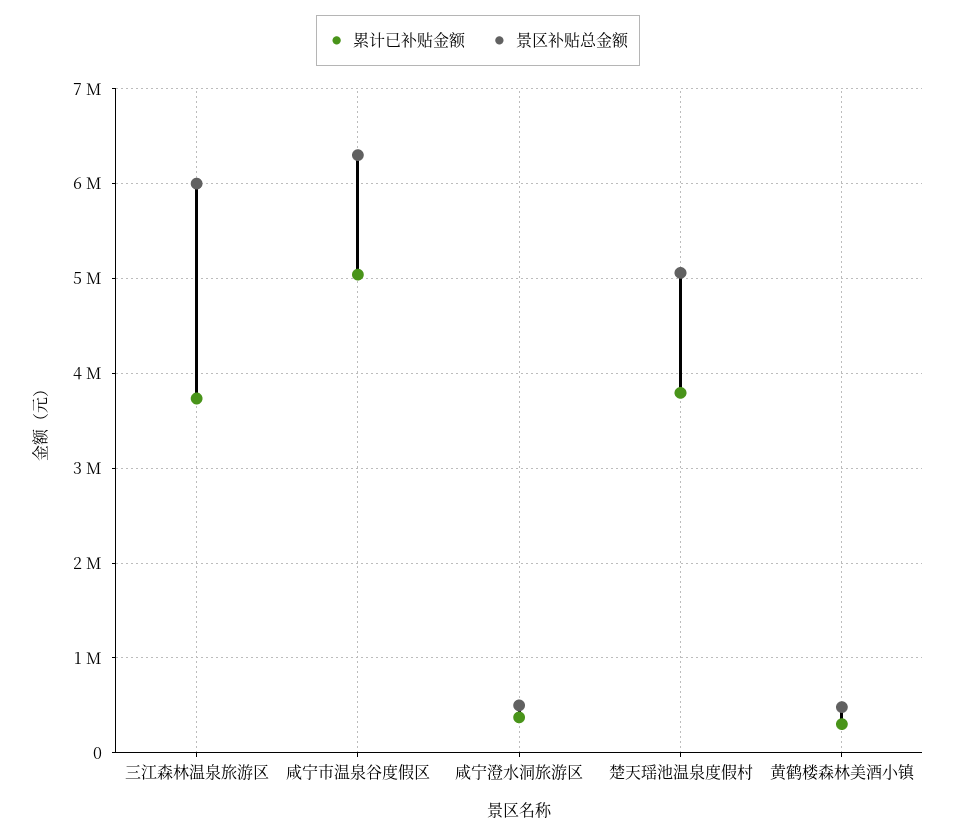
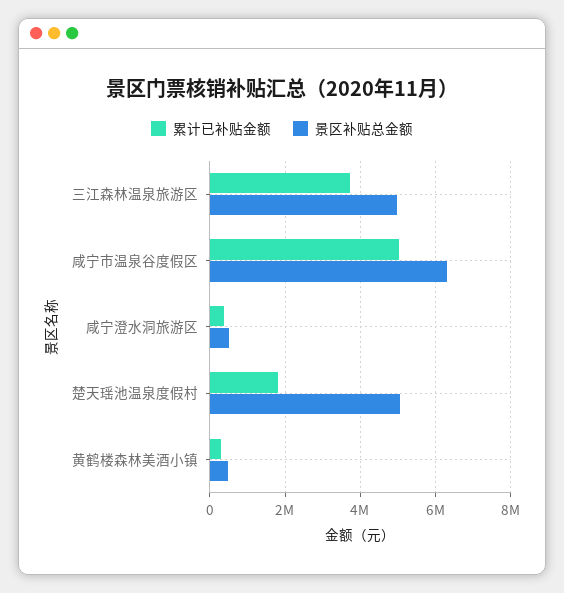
  {
    "累计已补贴金额": {
      "三江森林温泉旅游区": 3700000,
      "咸宁市温泉谷度假区": 5000000,
      "咸宁澄水洞旅游区": 400000,
-     "楚天瑶池温泉度假村": 3800000,
+     "楚天瑶池温泉度假村": 1800000,
      "黄鹤楼森林美酒小镇": 300000
    },
    "景区补贴总金额": {
-     "三江森林温泉旅游区": 6000000,
+     "三江森林温泉旅游区": 5000000,
      "咸宁市温泉谷度假区": 6300000,
      "咸宁澄水洞旅游区": 500000,
      "楚天瑶池温泉度假村": 5100000,
      "黄鹤楼森林美酒小镇": 500000
    }
  }

